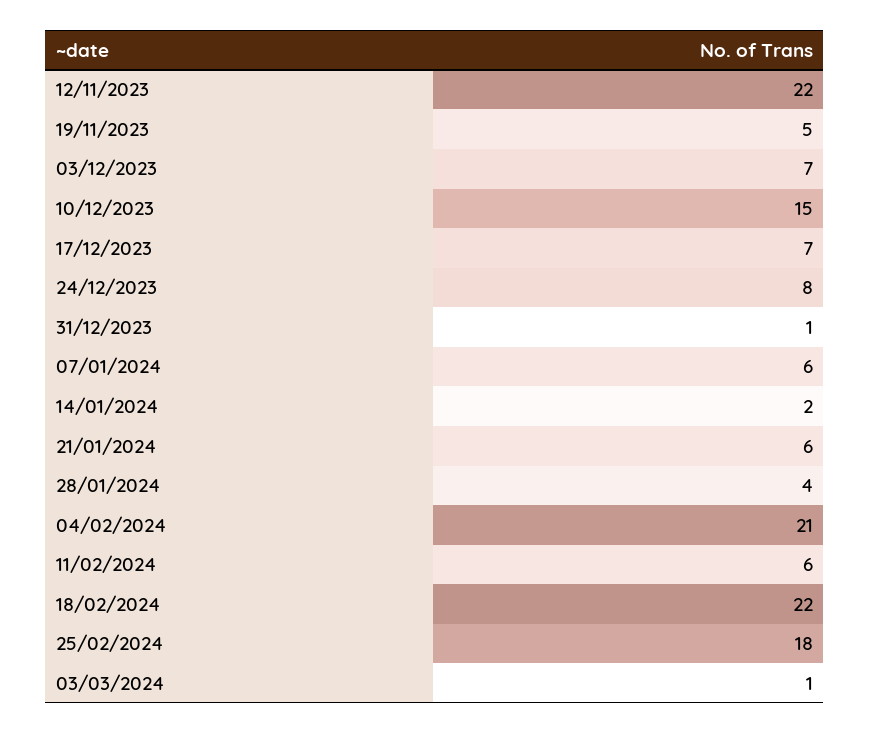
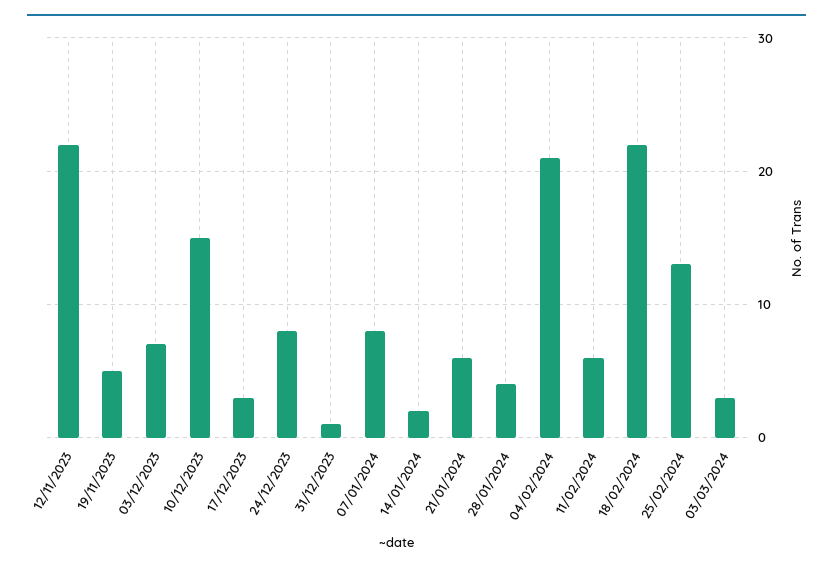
  {
    "12/11/2023": 22,
    "19/11/2023": 5,
    "03/12/2023": 7,
    "10/12/2023": 15,
-   "17/12/2023": 7,
+   "17/12/2023": 3,
    "24/12/2023": 8,
    "31/12/2023": 1,
-   "07/01/2024": 6,
+   "07/01/2024": 8,
    "14/01/2024": 2,
    "21/01/2024": 6,
    "28/01/2024": 4,
    "04/02/2024": 21,
    "11/02/2024": 6,
    "18/02/2024": 22,
-   "25/02/2024": 18,
+   "25/02/2024": 13,
-   "03/03/2024": 1
+   "03/03/2024": 3
  }

